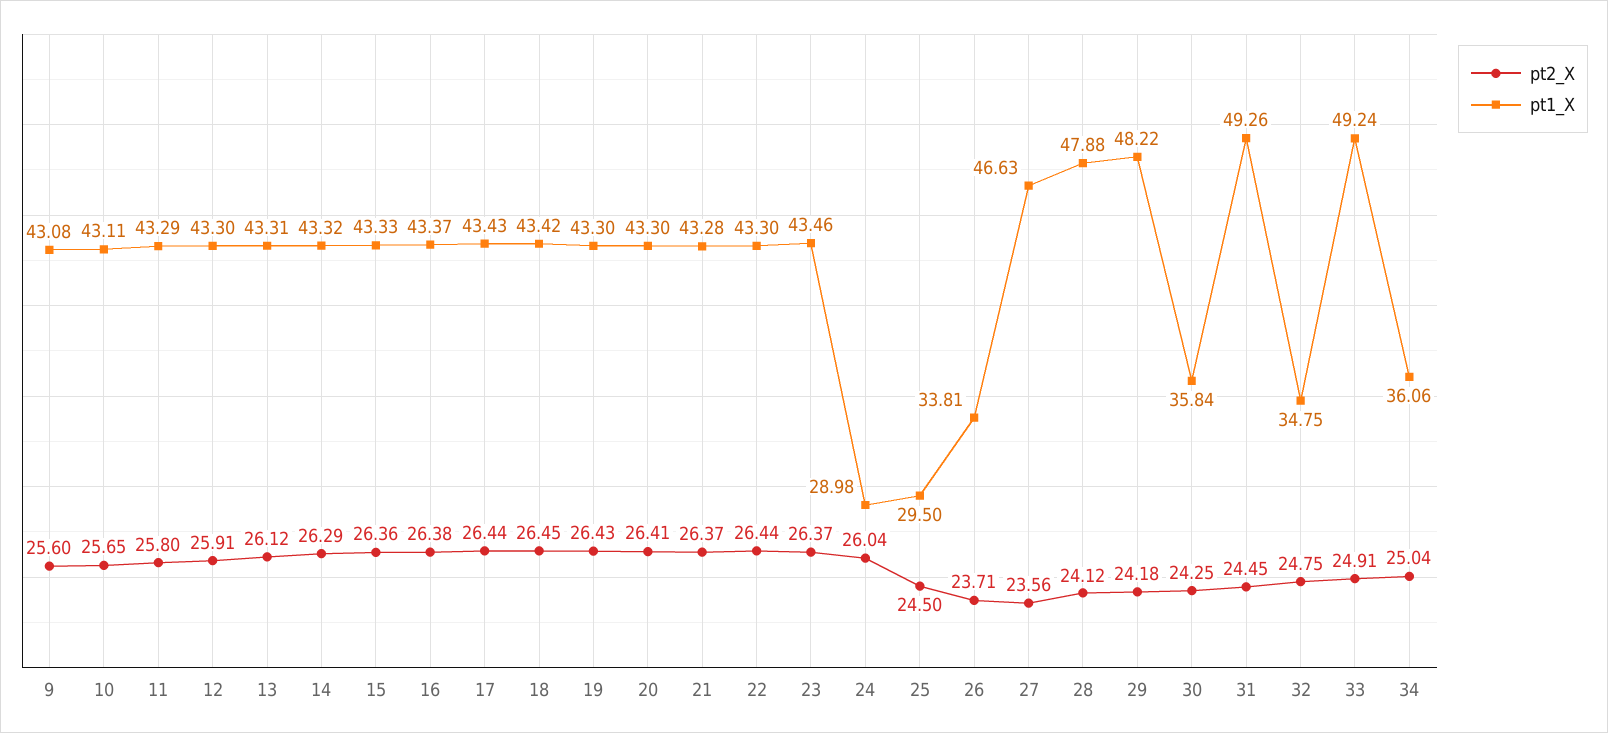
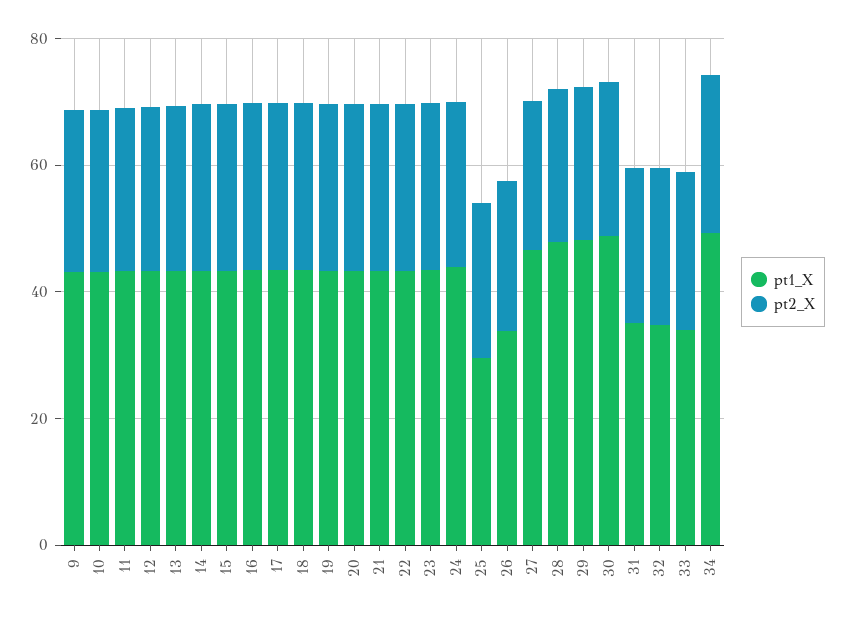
  {
    "pt2_X": {
      "9": 25.6,
      "10": 25.65,
      "11": 25.8,
      "12": 25.91,
      "13": 26.12,
      "14": 26.29,
      "15": 26.36,
      "16": 26.38,
      "17": 26.44,
      "18": 26.45,
      "19": 26.43,
      "20": 26.41,
      "21": 26.37,
      "22": 26.44,
      "23": 26.37,
      "24": 26.04,
      "25": 24.5,
      "26": 23.71,
      "27": 23.56,
      "28": 24.12,
      "29": 24.18,
      "30": 24.25,
      "31": 24.45,
      "32": 24.75,
      "33": 24.91,
      "34": 25.04
    },
    "pt1_X": {
      "9": 43.08,
      "10": 43.11,
      "11": 43.29,
      "12": 43.3,
      "13": 43.31,
      "14": 43.32,
      "15": 43.33,
      "16": 43.37,
      "17": 43.43,
      "18": 43.42,
      "19": 43.3,
      "20": 43.3,
      "21": 43.28,
      "22": 43.3,
      "23": 43.46,
-     "24": 28.98,
+     "24": 45,
      "25": 29.5,
      "26": 33.81,
      "27": 46.63,
      "28": 47.88,
      "29": 48.22,
-     "30": 35.84,
+     "30": 50,
-     "31": 49.26,
+     "31": 35,
      "32": 34.75,
-     "33": 49.24,
+     "33": 35,
-     "34": 36.06
+     "34": 50
    }
  }

